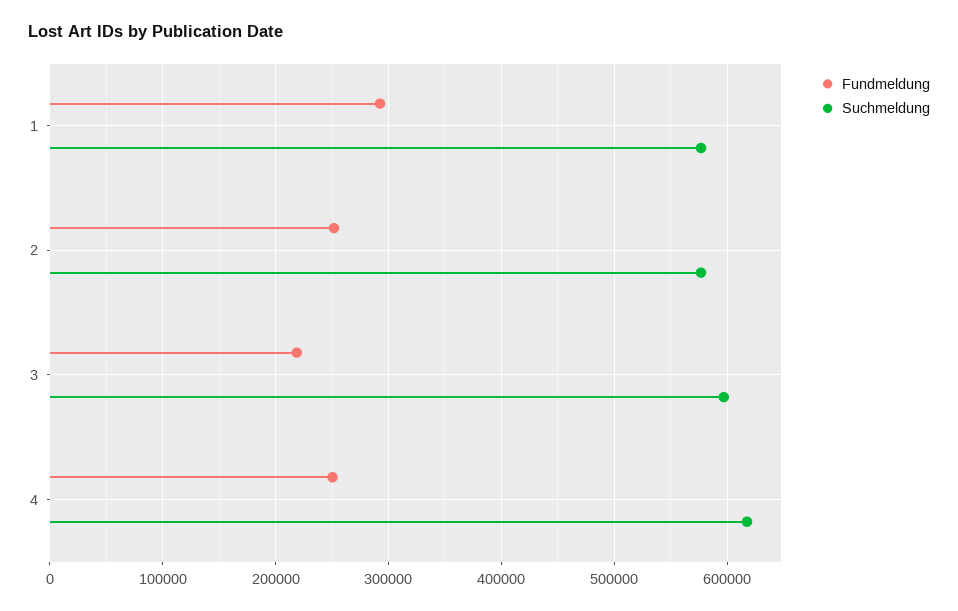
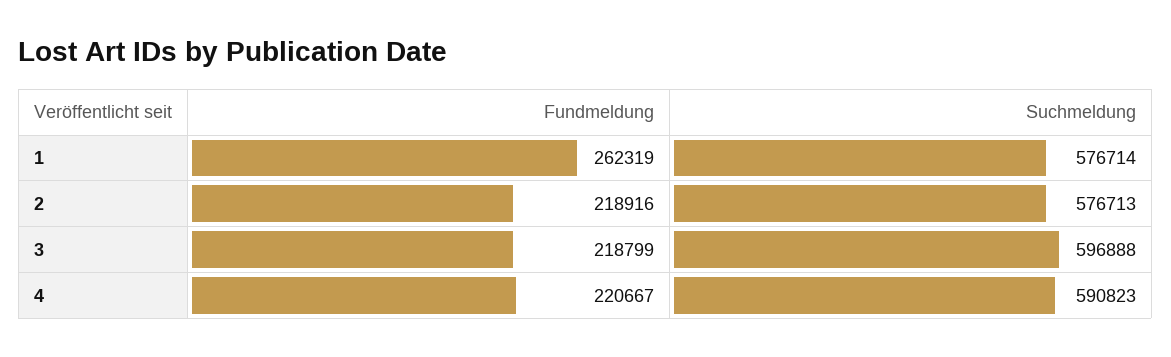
  {
    "Fundmeldung": {
-     "1": 290000,
+     "1": 262319,
-     "2": 250000,
+     "2": 218916,
      "3": 218799,
-     "4": 250000
+     "4": 220667
    },
    "Suchmeldung": {
      "1": 576714,
      "2": 576713,
      "3": 596888,
-     "4": 620000
+     "4": 590823
    }
  }

